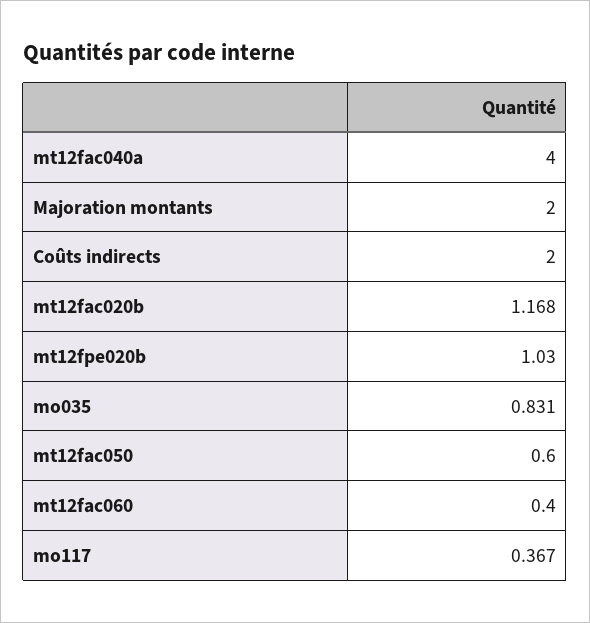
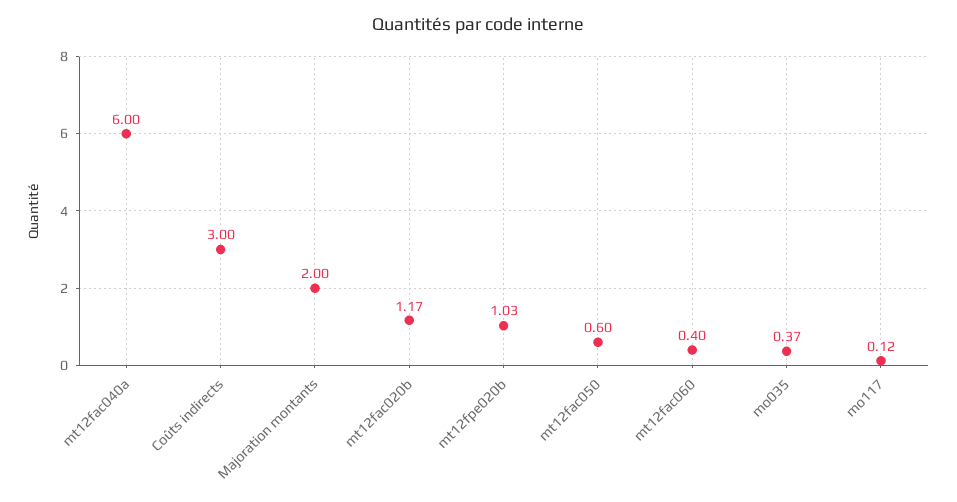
  {
-   "mt12fac040a": 4,
+   "mt12fac040a": 6,
    "Majoration montants": 2,
-   "Coûts indirects": 2,
+   "Coûts indirects": 3,
    "mt12fac020b": 1.168,
    "mt12fpe020b": 1.03,
-   "mo035": 0.831,
+   "mo035": 0.37,
    "mt12fac050": 0.6,
    "mt12fac060": 0.4,
-   "mo117": 0.367
+   "mo117": 0.12
  }

